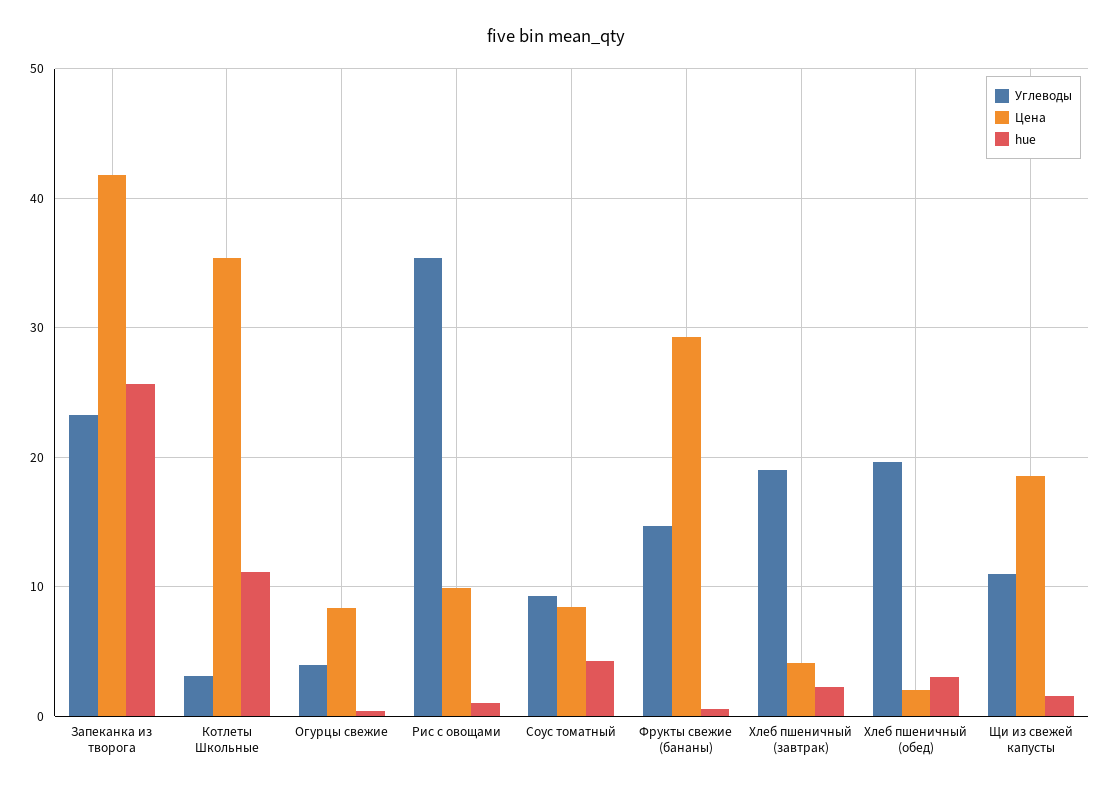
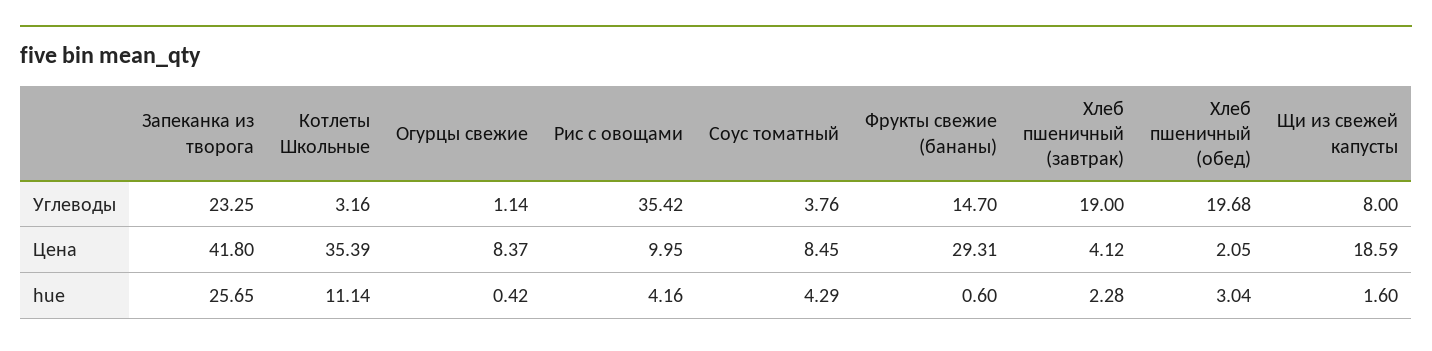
  {
    "Углеводы": {
      "Запеканка из творога": 23.25,
      "Котлеты Школьные": 3.16,
-     "Огурцы свежие": 4,
+     "Огурцы свежие": 1.14,
      "Рис с овощами": 35.42,
-     "Соус томатный": 9,
+     "Соус томатный": 3.76,
      "Фрукты свежие (бананы)": 14.7,
      "Хлеб пшеничный (завтрак)": 19,
      "Хлеб пшеничный (обед)": 19.68,
-     "Щи из свежей капусты": 11
+     "Щи из свежей капусты": 8
    },
    "Цена": {
      "Запеканка из творога": 41.8,
      "Котлеты Школьные": 35.39,
      "Огурцы свежие": 8.37,
      "Рис с овощами": 9.95,
      "Соус томатный": 8.45,
      "Фрукты свежие (бананы)": 29.31,
      "Хлеб пшеничный (завтрак)": 4.12,
      "Хлеб пшеничный (обед)": 2.05,
      "Щи из свежей капусты": 18.59
    },
    "hue": {
      "Запеканка из творога": 25.65,
      "Котлеты Школьные": 11.14,
      "Огурцы свежие": 0.42,
-     "Рис с овощами": 1,
+     "Рис с овощами": 4.16,
      "Соус томатный": 4.29,
      "Фрукты свежие (бананы)": 0.6,
      "Хлеб пшеничный (завтрак)": 2.28,
      "Хлеб пшеничный (обед)": 3.04,
      "Щи из свежей капусты": 1.6
    }
  }

